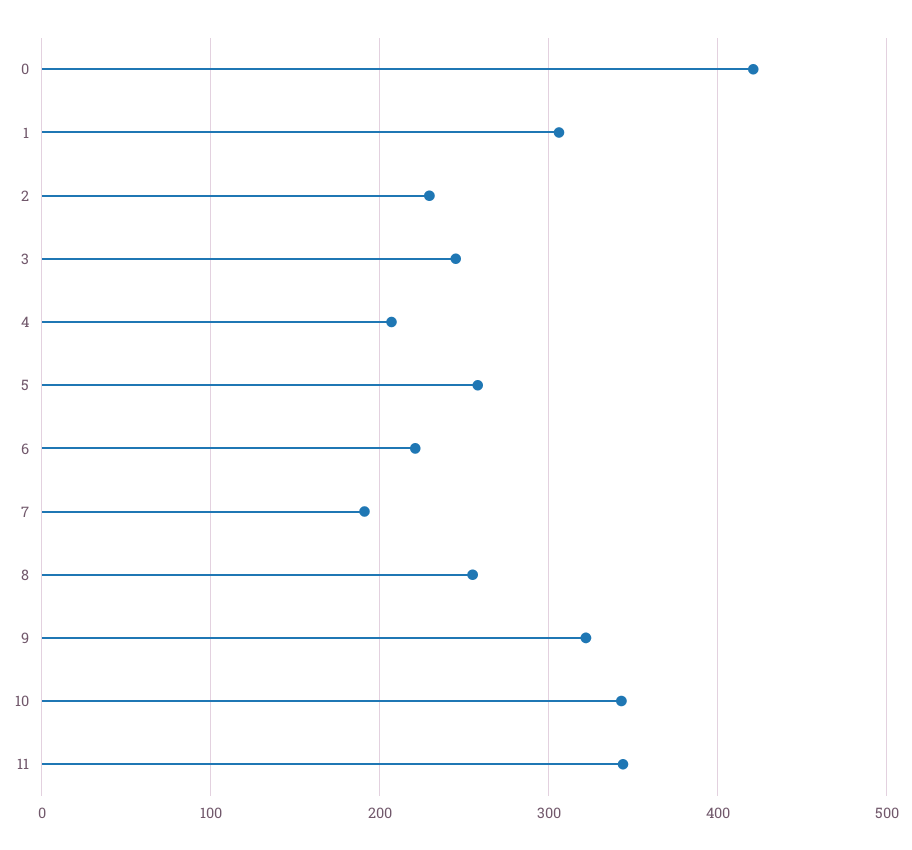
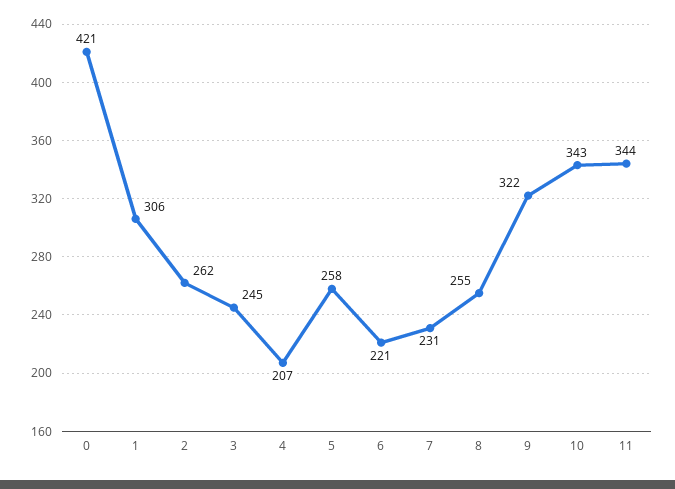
  {
    "0": 421,
    "1": 306,
-   "2": 230,
+   "2": 262,
    "3": 245,
    "4": 207,
    "5": 258,
    "6": 221,
-   "7": 190,
+   "7": 231,
    "8": 255,
    "9": 322,
    "10": 343,
    "11": 344
  }

